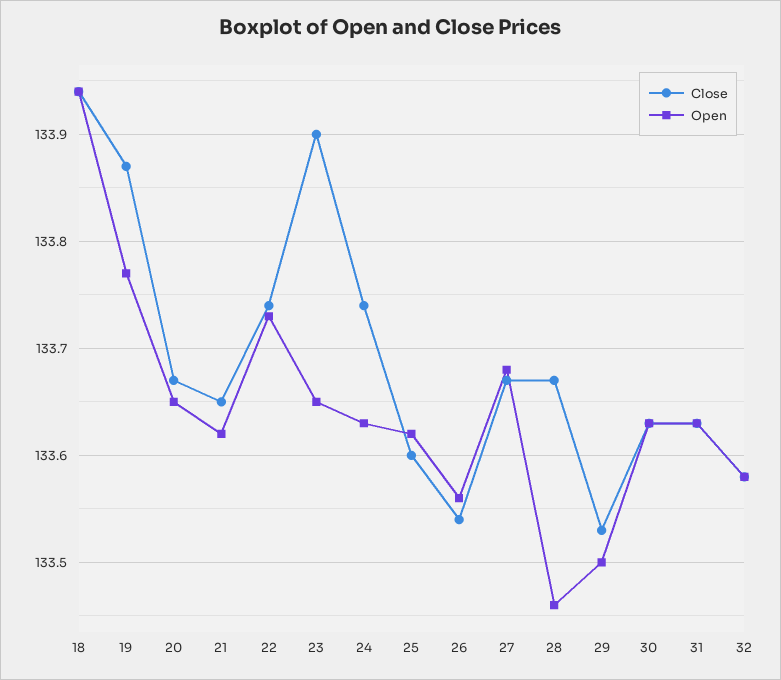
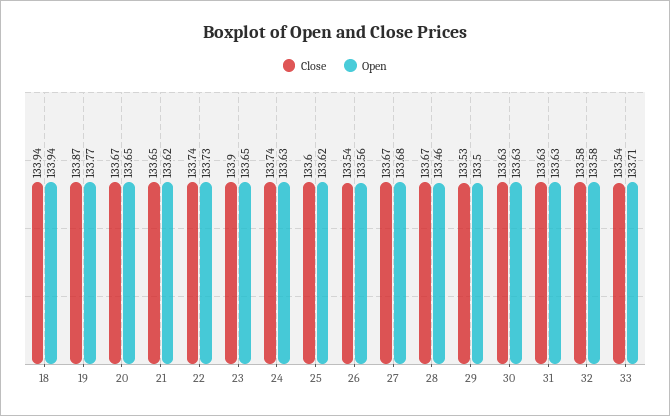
  {
    "Close": {
      "18": 133.94,
      "19": 133.87,
      "20": 133.67,
      "21": 133.65,
      "22": 133.74,
      "23": 133.9,
      "24": 133.74,
      "25": 133.6,
      "26": 133.54,
      "27": 133.67,
      "28": 133.67,
      "29": 133.53,
      "30": 133.63,
      "31": 133.63,
-     "32": 133.58
+     "32": 133.58,
+     "33": 133.54
    },
    "Open": {
      "18": 133.94,
      "19": 133.77,
      "20": 133.65,
      "21": 133.62,
      "22": 133.73,
      "23": 133.65,
      "24": 133.63,
      "25": 133.62,
      "26": 133.56,
      "27": 133.68,
      "28": 133.46,
      "29": 133.5,
      "30": 133.63,
      "31": 133.63,
-     "32": 133.58
+     "32": 133.58,
+     "33": 133.71
    }
  }

